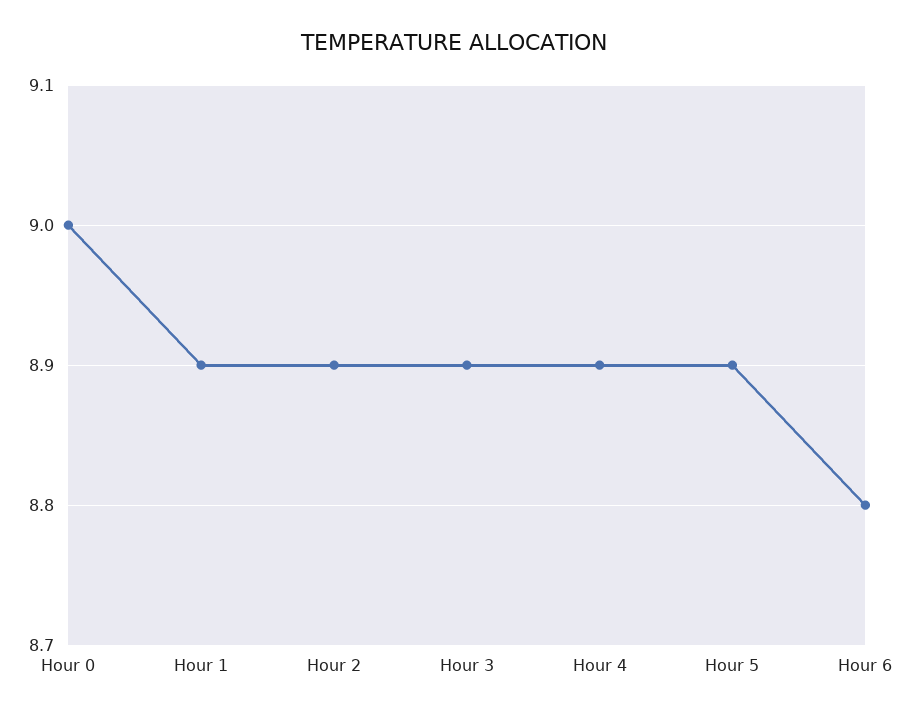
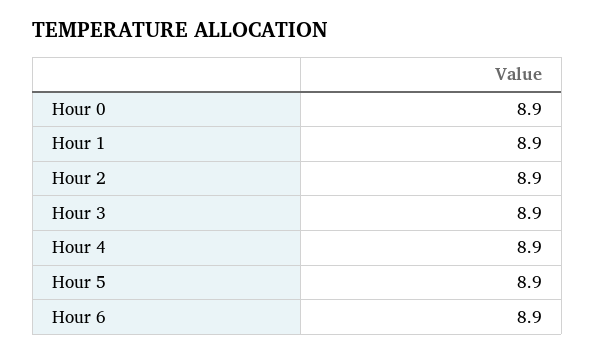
  {
-   "Hour 0": 9,
+   "Hour 0": 8.9,
    "Hour 1": 8.9,
    "Hour 2": 8.9,
    "Hour 3": 8.9,
    "Hour 4": 8.9,
    "Hour 5": 8.9,
-   "Hour 6": 8.8
+   "Hour 6": 8.9
  }

